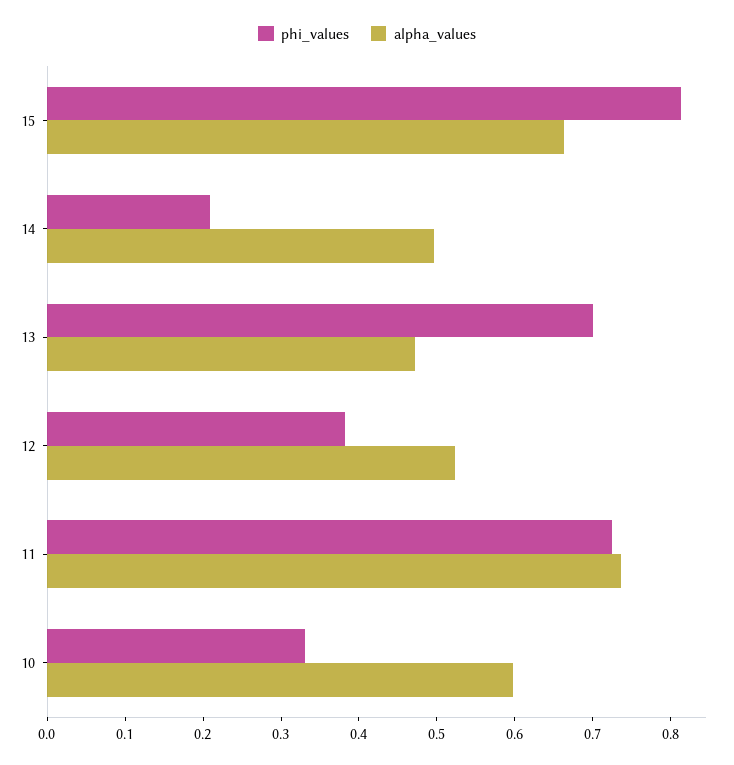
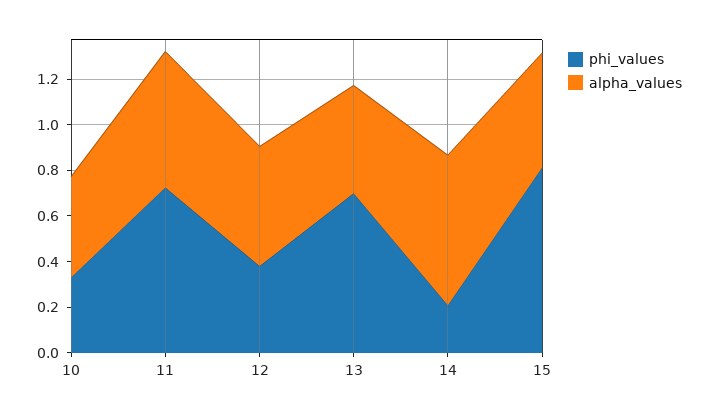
  {
    "phi_values": {
      "15": 0.82,
      "14": 0.2,
      "13": 0.7,
      "12": 0.38,
      "11": 0.72,
      "10": 0.34
    },
    "alpha_values": {
-     "15": 0.66,
+     "15": 0.5,
-     "14": 0.5,
+     "14": 0.65,
      "13": 0.48,
      "12": 0.52,
-     "11": 0.74,
+     "11": 0.6,
-     "10": 0.6
+     "10": 0.45
    }
  }

